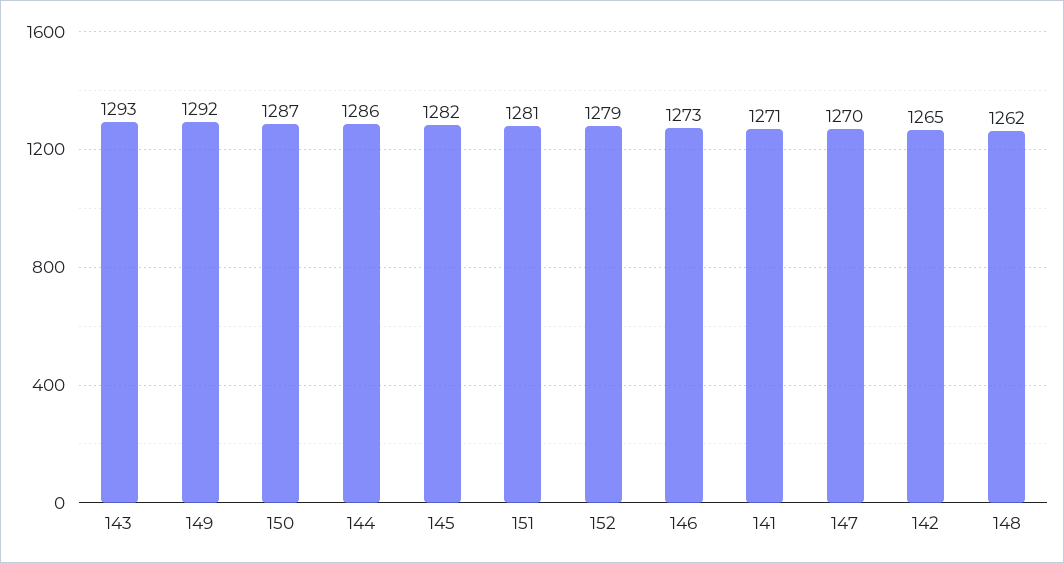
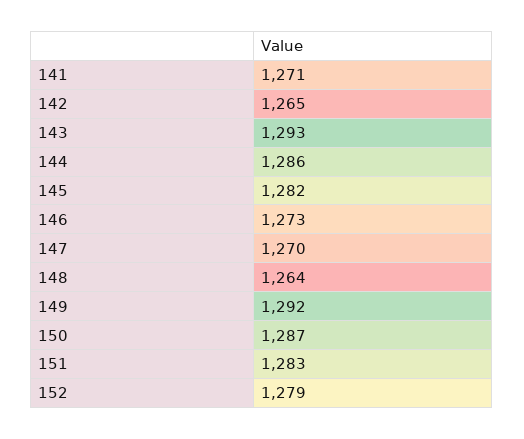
  {
    "143": 1293,
    "149": 1292,
    "150": 1287,
    "144": 1286,
    "145": 1282,
-   "151": 1281,
+   "151": 1283,
    "152": 1279,
    "146": 1273,
    "141": 1271,
    "147": 1270,
    "142": 1265,
-   "148": 1262
+   "148": 1264
  }

